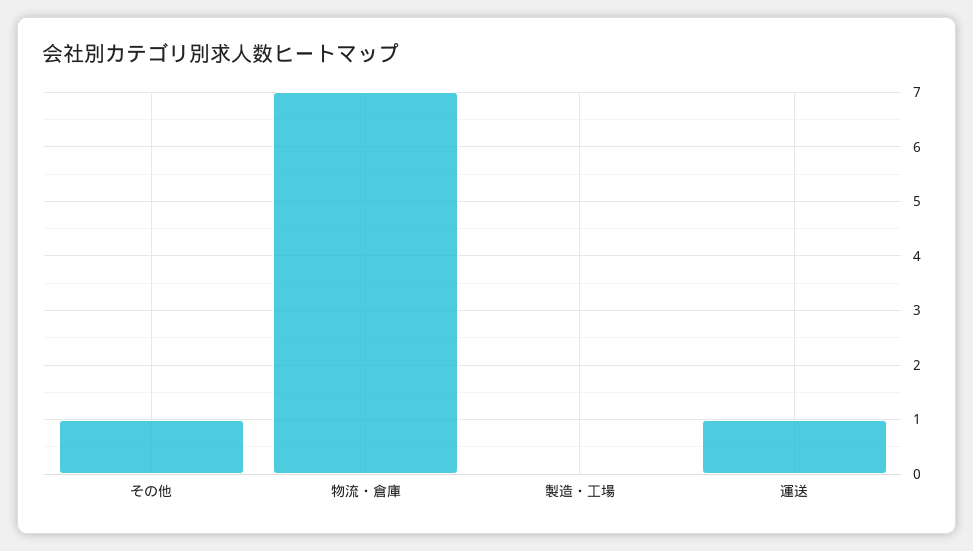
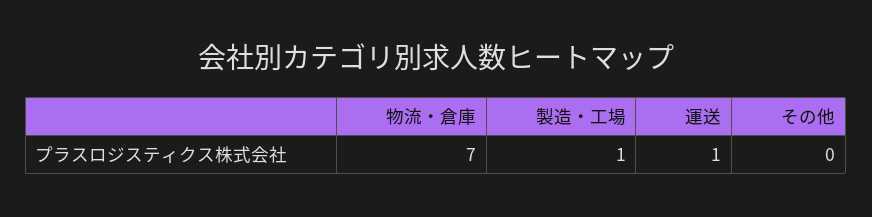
  {
-   "その他": 1,
+   "その他": 0,
    "物流・倉庫": 7,
-   "製造・工場": 0,
+   "製造・工場": 1,
    "運送": 1
  }

